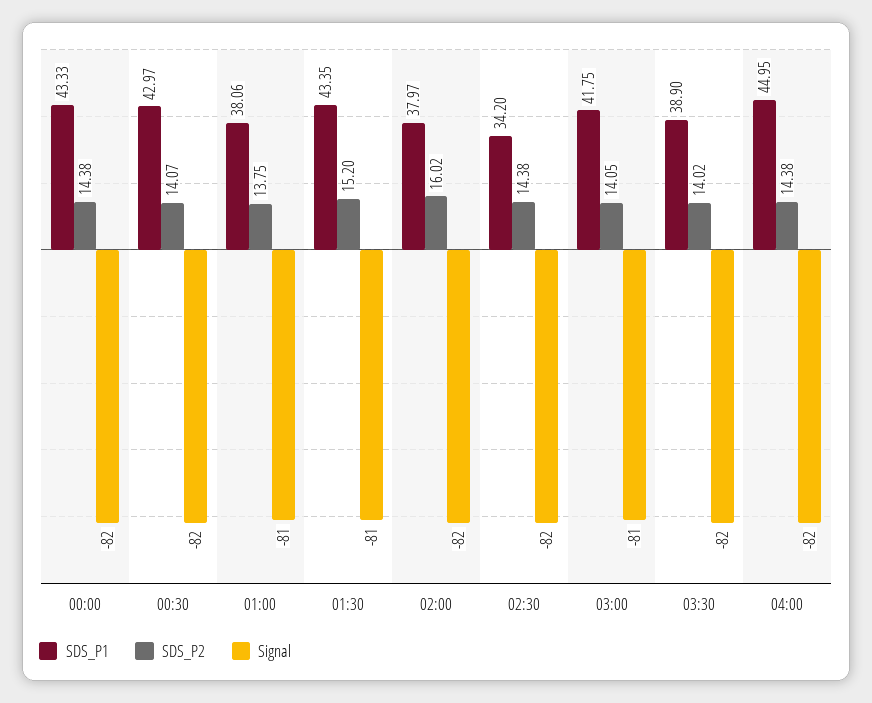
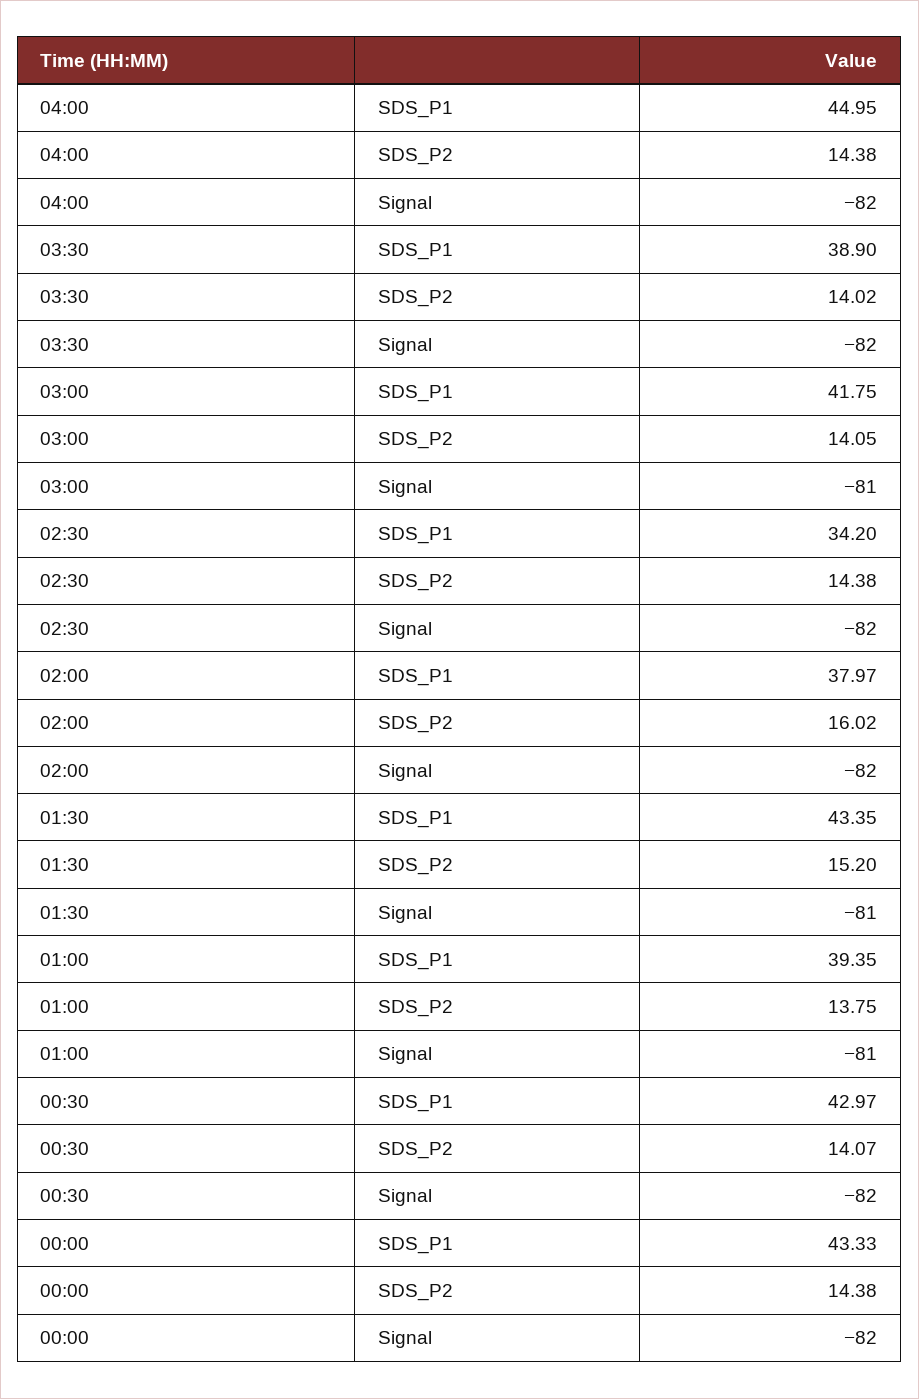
  {
    "SDS_P1": {
      "00:00": 43.33,
      "00:30": 42.97,
-     "01:00": 38.06,
+     "01:00": 39.35,
      "01:30": 43.35,
      "02:00": 37.97,
      "02:30": 34.2,
      "03:00": 41.75,
      "03:30": 38.9,
      "04:00": 44.95
    },
    "SDS_P2": {
      "00:00": 14.38,
      "00:30": 14.07,
      "01:00": 13.75,
      "01:30": 15.2,
      "02:00": 16.02,
      "02:30": 14.38,
      "03:00": 14.05,
      "03:30": 14.02,
      "04:00": 14.38
    },
    "Signal": {
      "00:00": -82,
      "00:30": -82,
      "01:00": -81,
      "01:30": -81,
      "02:00": -82,
      "02:30": -82,
      "03:00": -81,
      "03:30": -82,
      "04:00": -82
    }
  }

